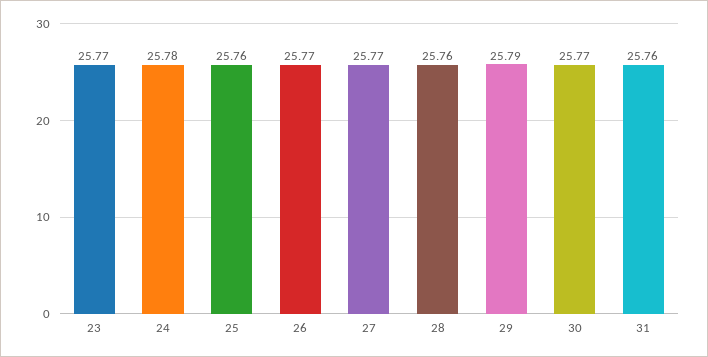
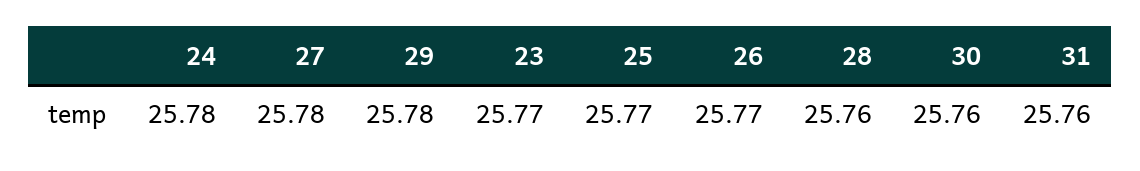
  {
    "23": 25.77,
    "24": 25.78,
-   "25": 25.76,
+   "25": 25.77,
    "26": 25.77,
-   "27": 25.77,
+   "27": 25.78,
    "28": 25.76,
-   "29": 25.79,
+   "29": 25.78,
-   "30": 25.77,
+   "30": 25.76,
    "31": 25.76
  }

